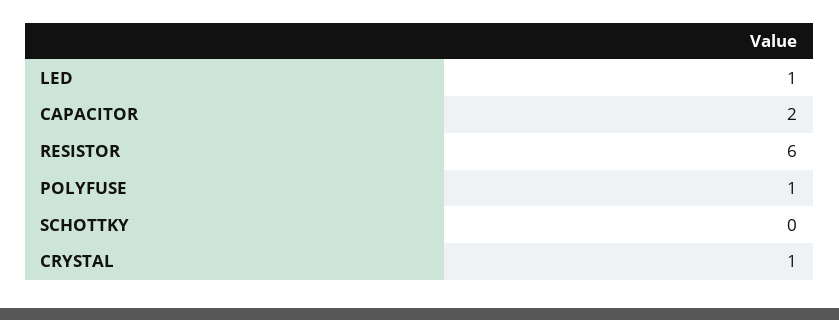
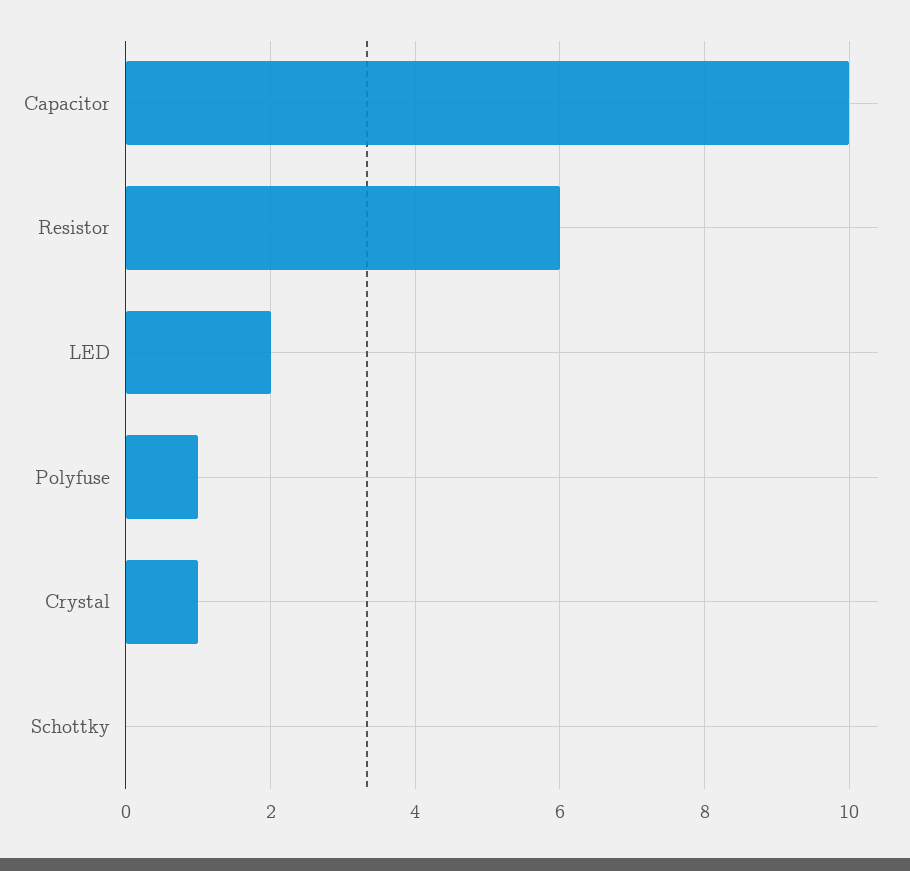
  {
-   "LED": 1,
+   "LED": 2,
-   "CAPACITOR": 2,
+   "CAPACITOR": 10,
    "RESISTOR": 6,
    "POLYFUSE": 1,
    "SCHOTTKY": 0,
    "CRYSTAL": 1
  }

